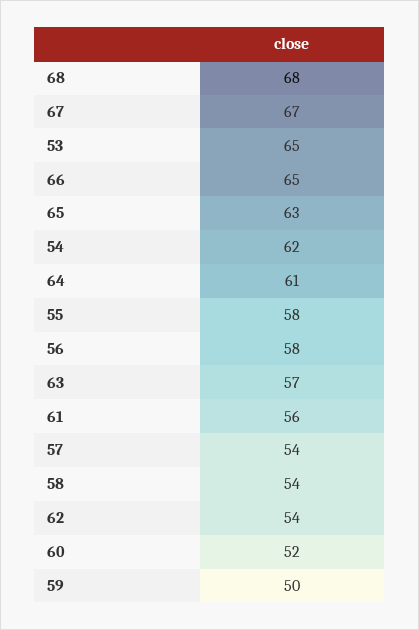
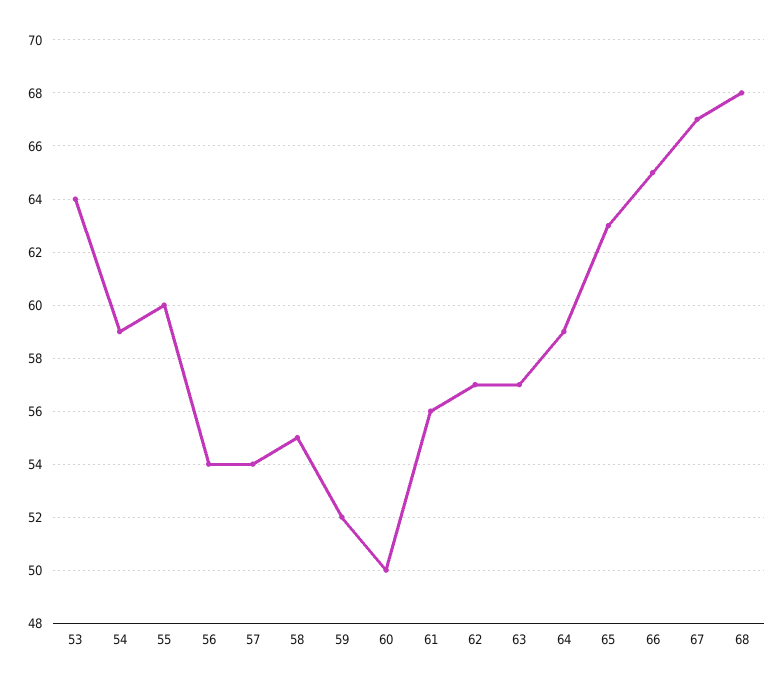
  {
    "68": 68,
    "67": 67,
-   "53": 65,
+   "53": 64,
    "66": 65,
    "65": 63,
-   "54": 62,
+   "54": 59,
-   "64": 61,
+   "64": 59,
-   "55": 58,
+   "55": 60,
-   "56": 58,
+   "56": 54,
    "63": 57,
    "61": 56,
    "57": 54,
-   "58": 54,
+   "58": 55,
-   "62": 54,
+   "62": 57,
-   "60": 52,
+   "60": 50,
-   "59": 50
+   "59": 52
  }

